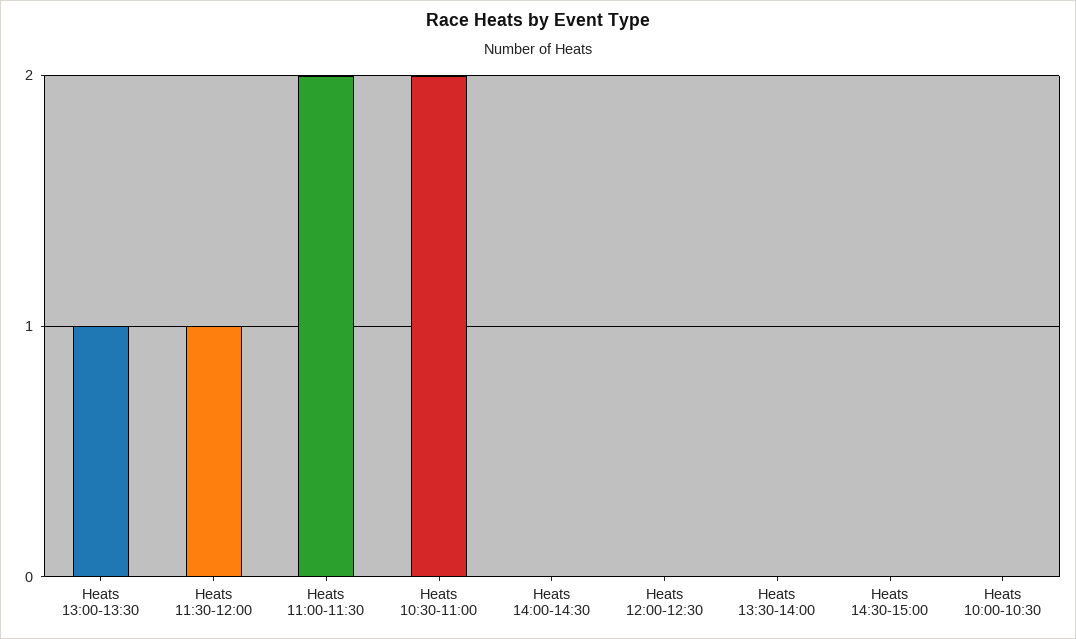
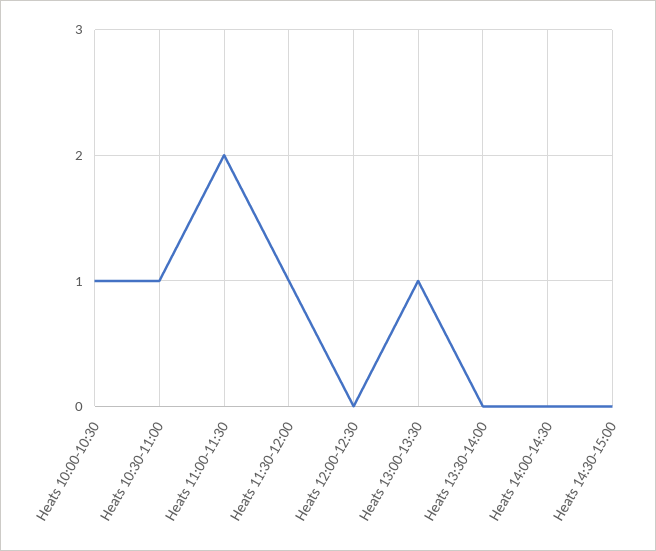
  {
    "Heats 13:00-13:30": 1,
    "Heats 11:30-12:00": 1,
    "Heats 11:00-11:30": 2,
-   "Heats 10:30-11:00": 2,
+   "Heats 10:30-11:00": 1,
    "Heats 14:00-14:30": 0,
    "Heats 12:00-12:30": 0,
    "Heats 13:30-14:00": 0,
    "Heats 14:30-15:00": 0,
-   "Heats 10:00-10:30": 0
+   "Heats 10:00-10:30": 1
  }

